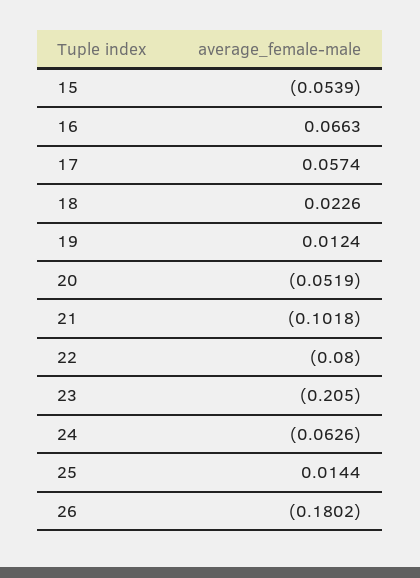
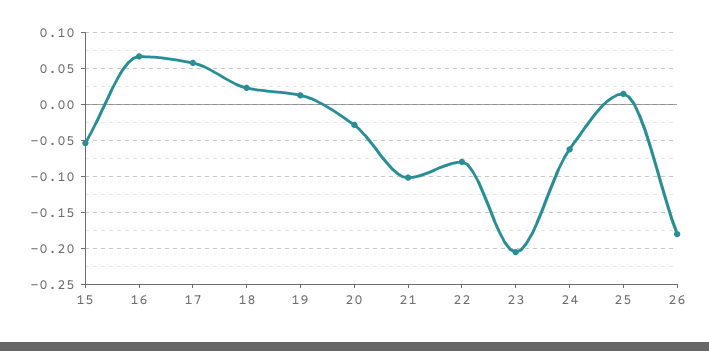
  {
    "15": -0.0539,
    "16": 0.0663,
    "17": 0.0574,
    "18": 0.0226,
    "19": 0.0124,
-   "20": -0.0519,
+   "20": -0.03,
    "21": -0.1018,
    "22": -0.08,
    "23": -0.205,
    "24": -0.0626,
    "25": 0.0144,
    "26": -0.1802
  }

